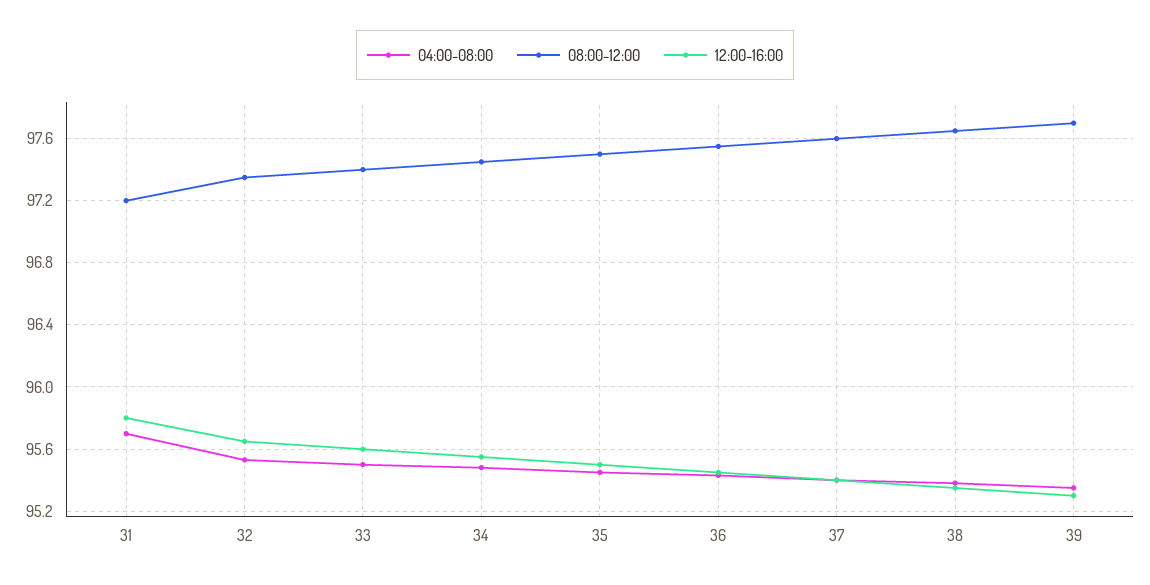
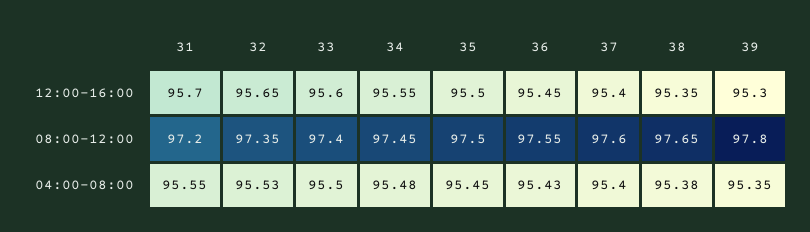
  {
    "04:00-08:00": {
-     "31": 95.7,
+     "31": 95.55,
      "32": 95.53,
      "33": 95.5,
      "34": 95.48,
      "35": 95.45,
      "36": 95.43,
      "37": 95.4,
      "38": 95.38,
      "39": 95.35
    },
    "08:00-12:00": {
      "31": 97.2,
      "32": 97.35,
      "33": 97.4,
      "34": 97.45,
      "35": 97.5,
      "36": 97.55,
      "37": 97.6,
      "38": 97.65,
-     "39": 97.7
+     "39": 97.8
    },
    "12:00-16:00": {
-     "31": 95.8,
+     "31": 95.7,
      "32": 95.65,
      "33": 95.6,
      "34": 95.55,
      "35": 95.5,
      "36": 95.45,
      "37": 95.4,
      "38": 95.35,
      "39": 95.3
    }
  }

